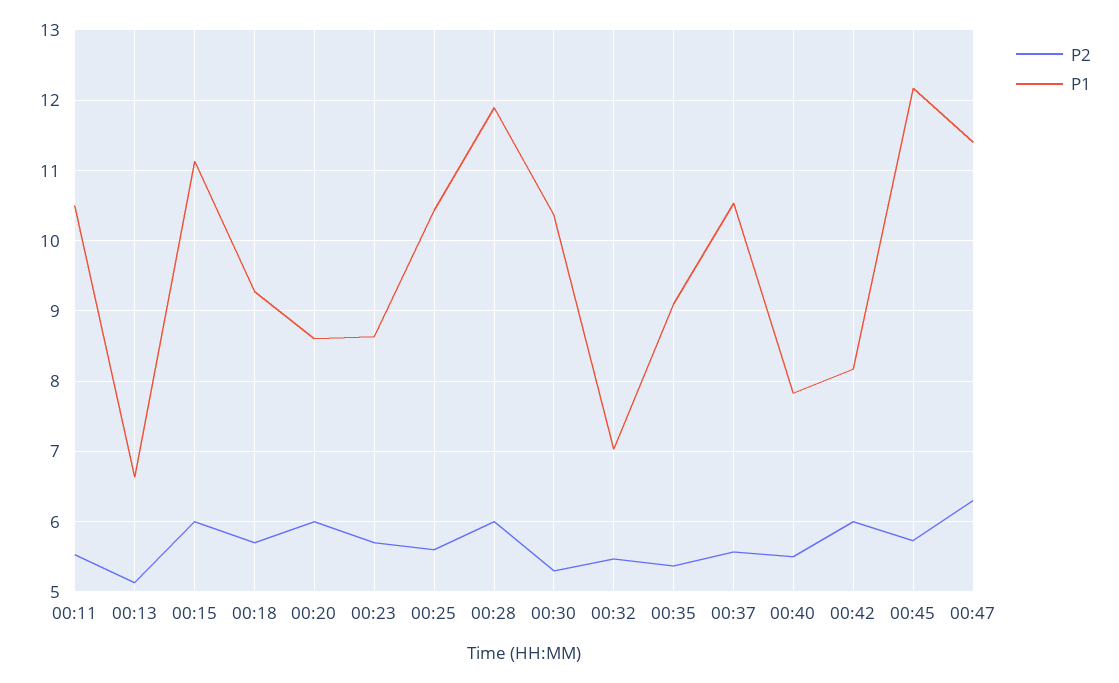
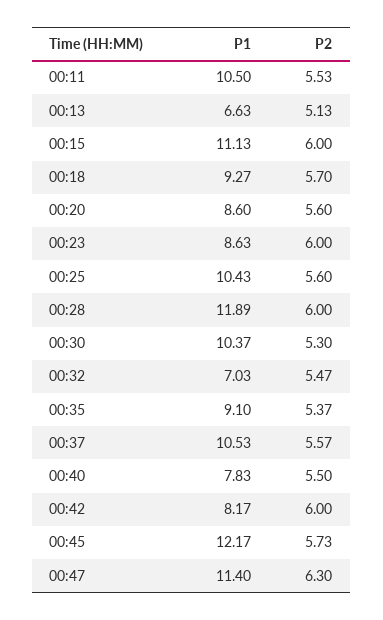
  {
    "P2": {
      "00:11": 5.53,
      "00:13": 5.13,
      "00:15": 6,
      "00:18": 5.7,
-     "00:20": 6,
+     "00:20": 5.6,
-     "00:23": 5.7,
+     "00:23": 6,
      "00:25": 5.6,
      "00:28": 6,
      "00:30": 5.3,
      "00:32": 5.47,
      "00:35": 5.37,
      "00:37": 5.57,
      "00:40": 5.5,
      "00:42": 6,
      "00:45": 5.73,
      "00:47": 6.3
    },
    "P1": {
      "00:11": 10.5,
      "00:13": 6.63,
      "00:15": 11.13,
      "00:18": 9.27,
      "00:20": 8.6,
      "00:23": 8.63,
      "00:25": 10.43,
      "00:28": 11.89,
      "00:30": 10.37,
      "00:32": 7.03,
      "00:35": 9.1,
      "00:37": 10.53,
      "00:40": 7.83,
      "00:42": 8.17,
      "00:45": 12.17,
      "00:47": 11.4
    }
  }

